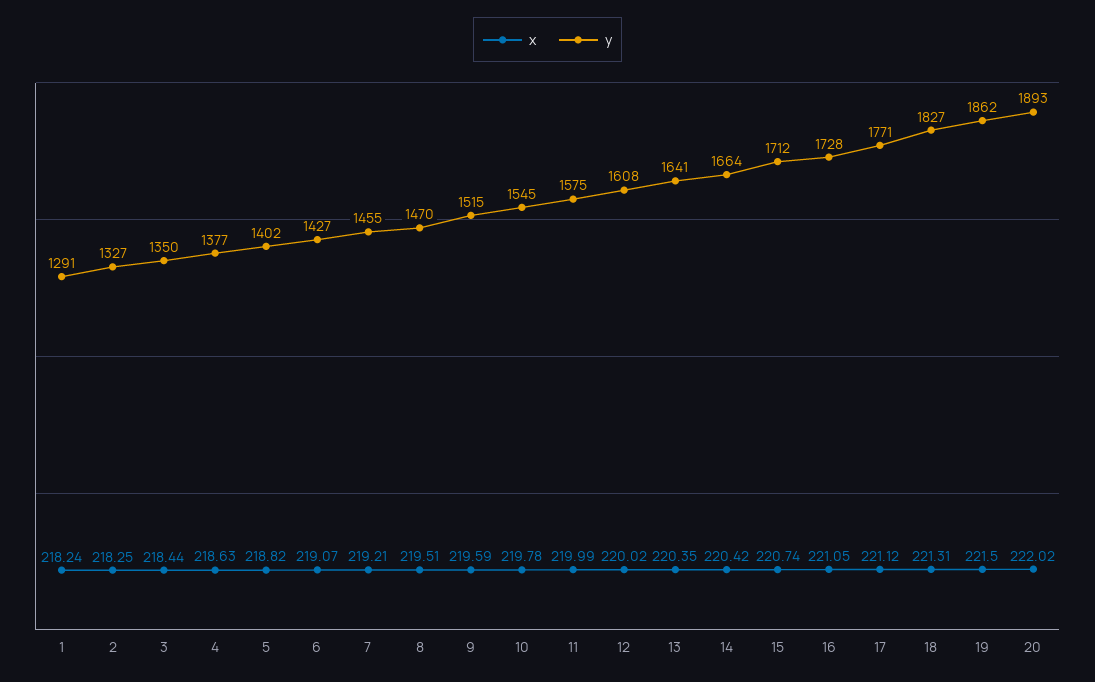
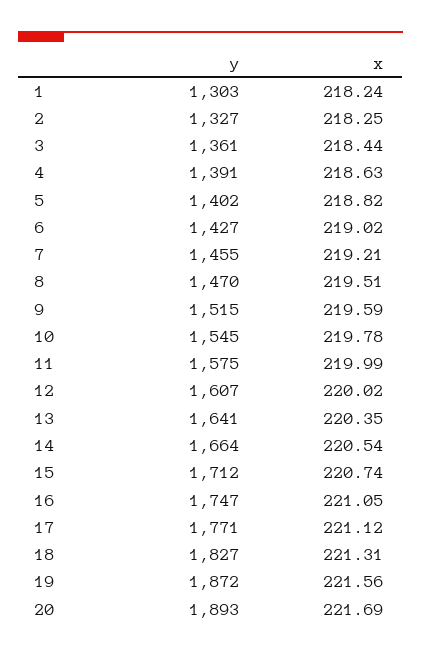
  {
    "x": {
      "1": 218.24,
      "2": 218.25,
      "3": 218.44,
      "4": 218.63,
      "5": 218.82,
-     "6": 219.07,
+     "6": 219.02,
      "7": 219.21,
      "8": 219.51,
      "9": 219.59,
      "10": 219.78,
      "11": 219.99,
      "12": 220.02,
      "13": 220.35,
-     "14": 220.42,
+     "14": 220.54,
      "15": 220.74,
      "16": 221.05,
      "17": 221.12,
      "18": 221.31,
-     "19": 221.5,
+     "19": 221.56,
-     "20": 222.02
+     "20": 221.69
    },
    "y": {
-     "1": 1291,
+     "1": 1303,
      "2": 1327,
-     "3": 1350,
+     "3": 1361,
-     "4": 1377,
+     "4": 1391,
      "5": 1402,
      "6": 1427,
      "7": 1455,
      "8": 1470,
      "9": 1515,
      "10": 1545,
      "11": 1575,
-     "12": 1608,
+     "12": 1607,
      "13": 1641,
      "14": 1664,
      "15": 1712,
-     "16": 1728,
+     "16": 1747,
      "17": 1771,
      "18": 1827,
-     "19": 1862,
+     "19": 1872,
      "20": 1893
    }
  }

